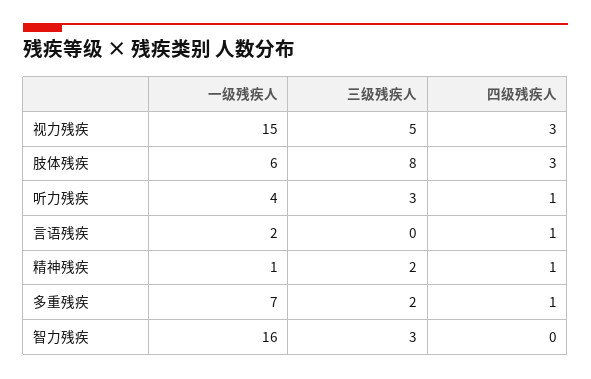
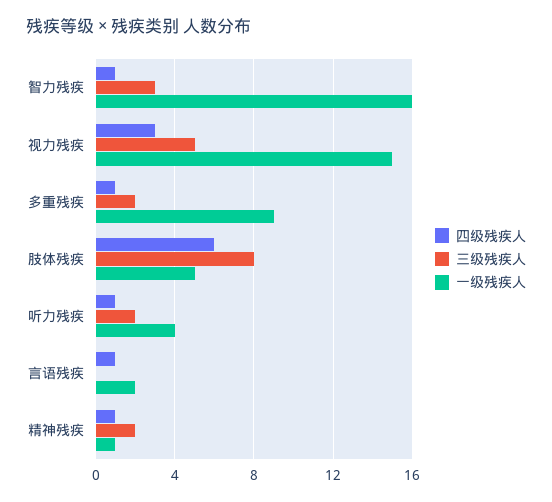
  {
    "一级残疾人": {
      "视力残疾": 15,
-     "肢体残疾": 6,
+     "肢体残疾": 5,
      "听力残疾": 4,
      "言语残疾": 2,
      "精神残疾": 1,
-     "多重残疾": 7,
+     "多重残疾": 9,
      "智力残疾": 16
    },
    "三级残疾人": {
      "视力残疾": 5,
      "肢体残疾": 8,
-     "听力残疾": 3,
+     "听力残疾": 2,
      "言语残疾": 0,
      "精神残疾": 2,
      "多重残疾": 2,
      "智力残疾": 3
    },
    "四级残疾人": {
      "视力残疾": 3,
-     "肢体残疾": 3,
+     "肢体残疾": 6,
      "听力残疾": 1,
      "言语残疾": 1,
      "精神残疾": 1,
      "多重残疾": 1,
-     "智力残疾": 0
+     "智力残疾": 1
    }
  }

